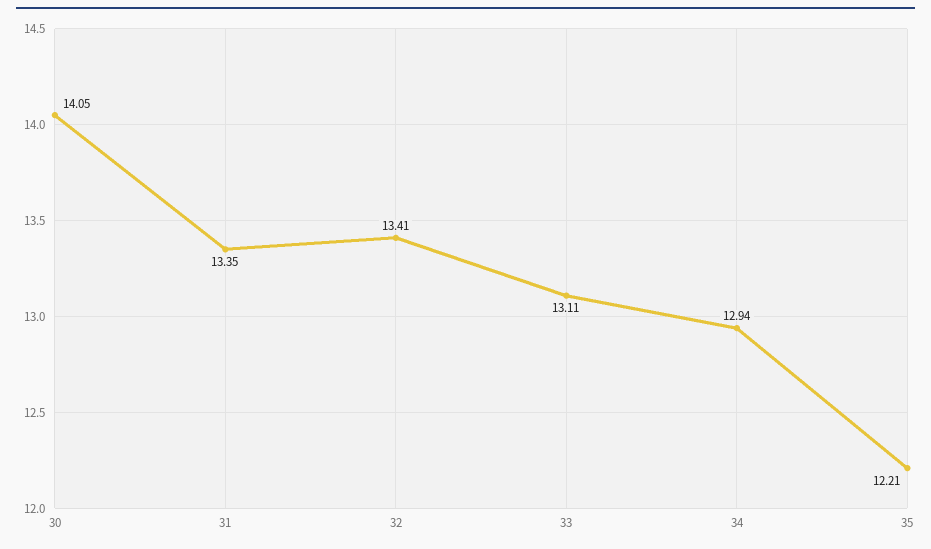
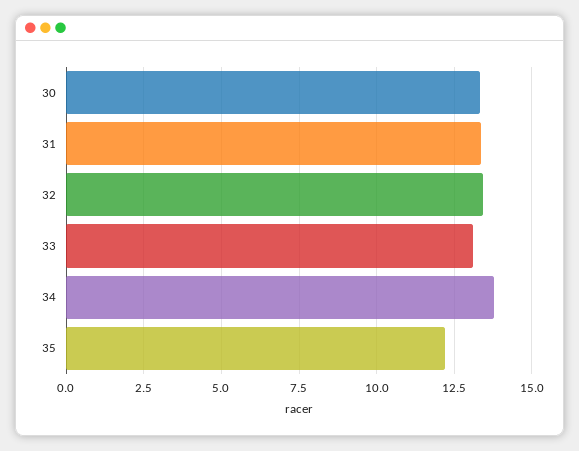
  {
-   "30": 14.05,
+   "30": 13.25,
    "31": 13.35,
    "32": 13.41,
    "33": 13.11,
-   "34": 12.94,
+   "34": 13.75,
    "35": 12.21
  }

